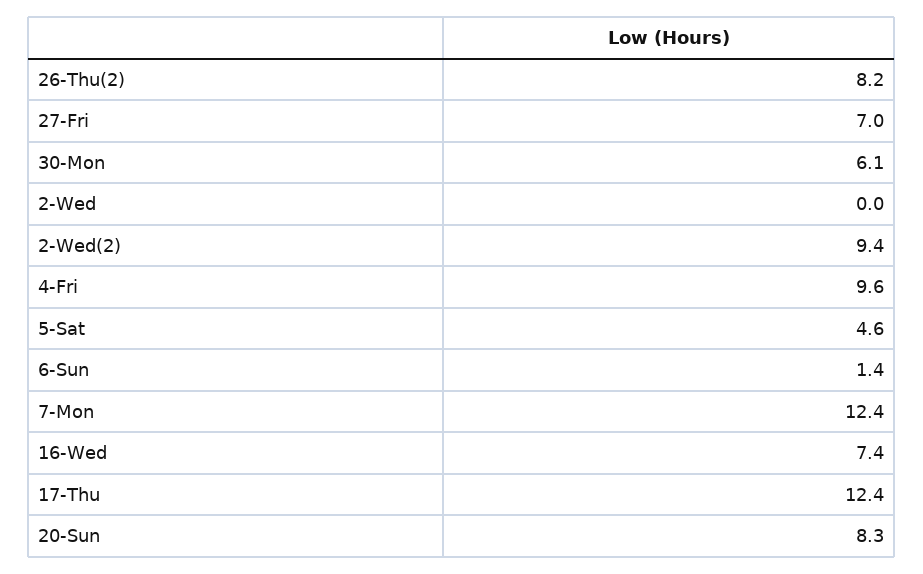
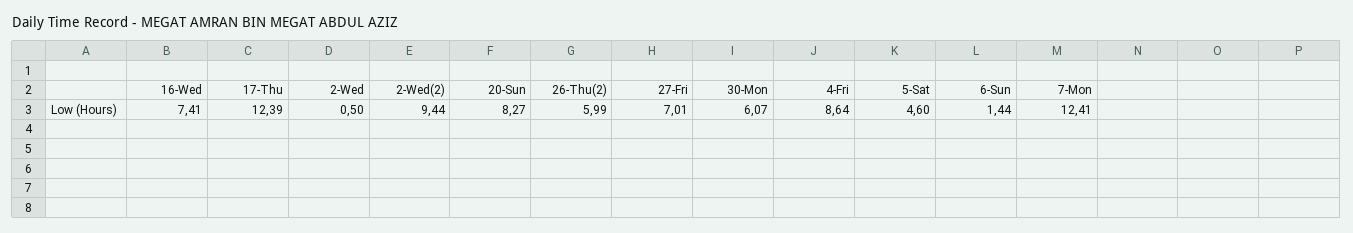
  {
-   "26-Thu(2)": 8.2,
+   "26-Thu(2)": 5.99,
    "27-Fri": 7.01,
    "30-Mon": 6.07,
-   "2-Wed": 0,
+   "2-Wed": 0.5,
    "2-Wed(2)": 9.44,
-   "4-Fri": 9.6,
+   "4-Fri": 8.64,
    "5-Sat": 4.6,
    "6-Sun": 1.44,
    "7-Mon": 12.41,
    "16-Wed": 7.41,
    "17-Thu": 12.39,
    "20-Sun": 8.27
  }

